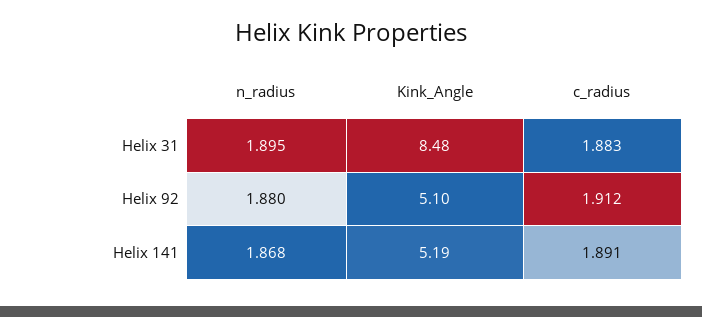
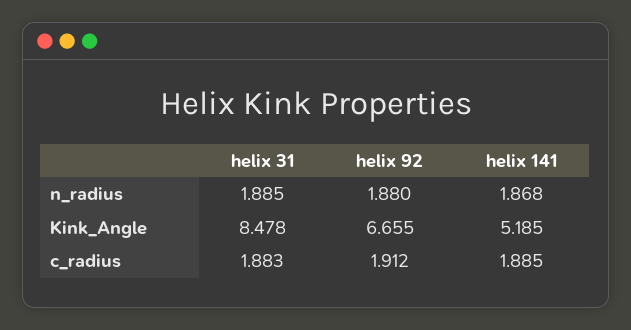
  {
    "n_radius": {
-     "Helix 31": 1.895,
+     "Helix 31": 1.885,
      "Helix 92": 1.88,
      "Helix 141": 1.868
    },
    "Kink_Angle": {
      "Helix 31": 8.478,
-     "Helix 92": 5.1,
+     "Helix 92": 6.655,
      "Helix 141": 5.185
    },
    "c_radius": {
      "Helix 31": 1.883,
      "Helix 92": 1.912,
-     "Helix 141": 1.891
+     "Helix 141": 1.885
    }
  }

